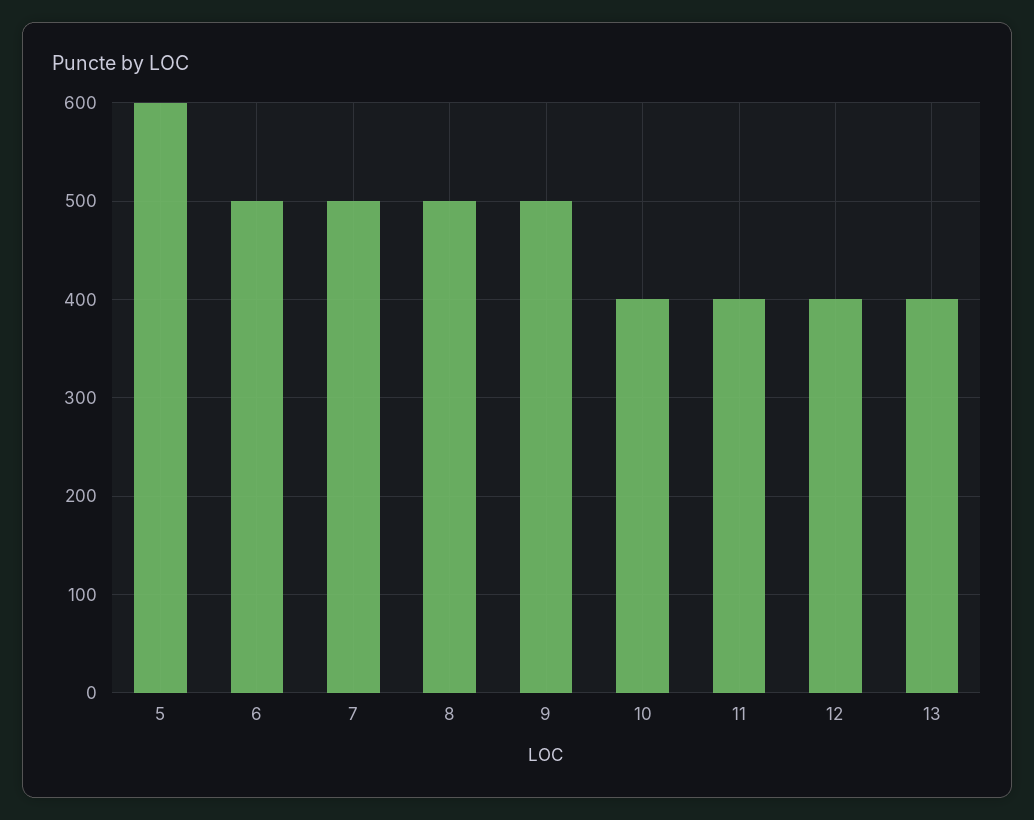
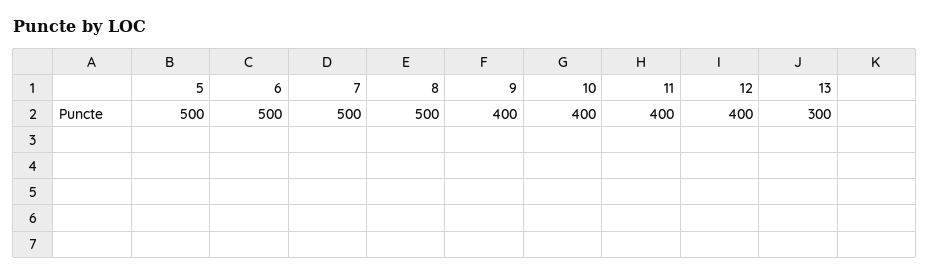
  {
-   "5": 600,
+   "5": 500,
    "6": 500,
    "7": 500,
    "8": 500,
-   "9": 500,
+   "9": 400,
    "10": 400,
    "11": 400,
    "12": 400,
-   "13": 400
+   "13": 300
  }

